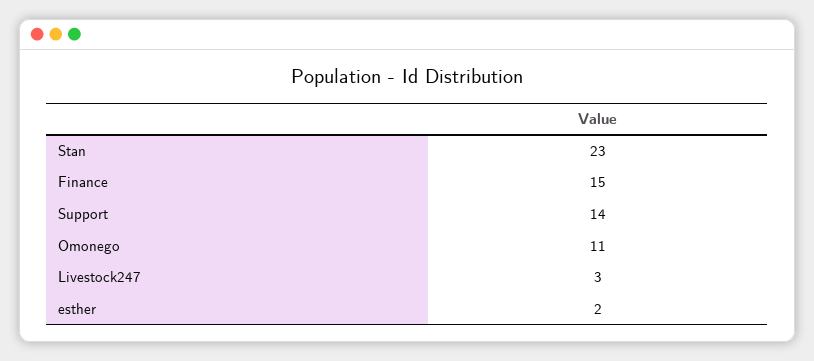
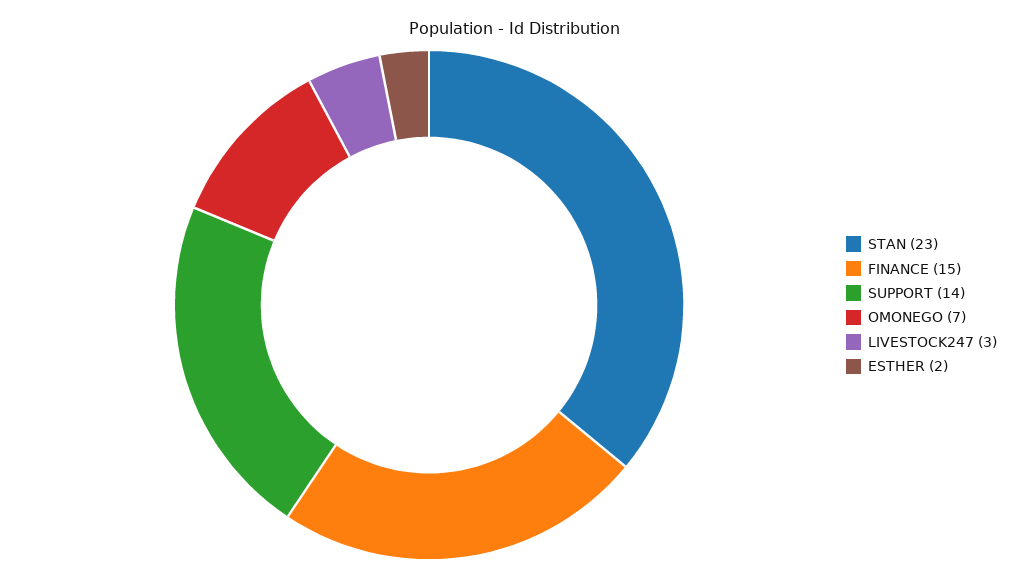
  {
    "Stan": 23,
    "Finance": 15,
    "Support": 14,
-   "Omonego": 11,
+   "Omonego": 7,
    "Livestock247": 3,
    "esther": 2
  }

